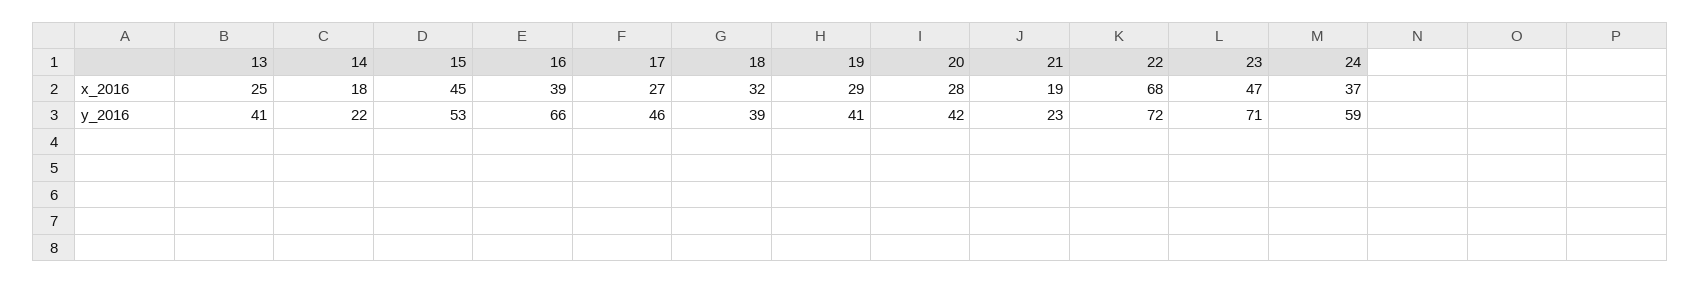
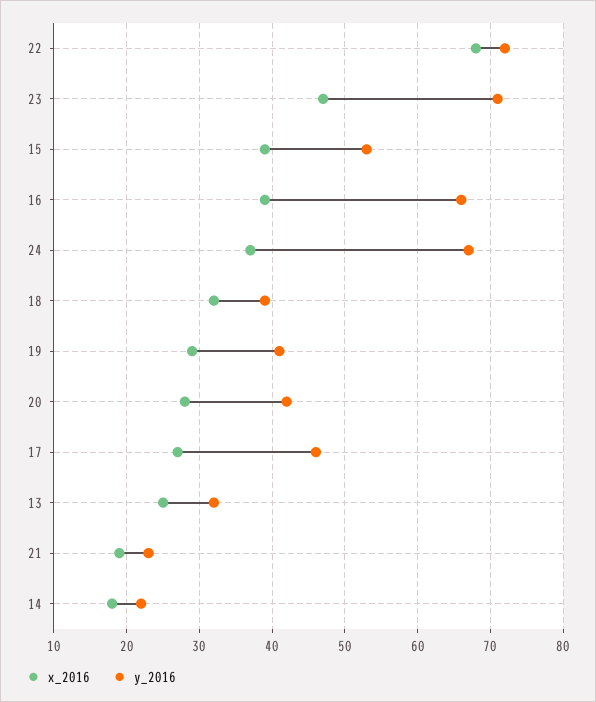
  {
    "x_2016": {
      "13": 25,
      "14": 18,
-     "15": 45,
+     "15": 39,
      "16": 39,
      "17": 27,
      "18": 32,
      "19": 29,
      "20": 28,
      "21": 19,
      "22": 68,
      "23": 47,
      "24": 37
    },
    "y_2016": {
-     "13": 41,
+     "13": 32,
      "14": 22,
      "15": 53,
      "16": 66,
      "17": 46,
      "18": 39,
      "19": 41,
      "20": 42,
      "21": 23,
      "22": 72,
      "23": 71,
-     "24": 59
+     "24": 67
    }
  }

